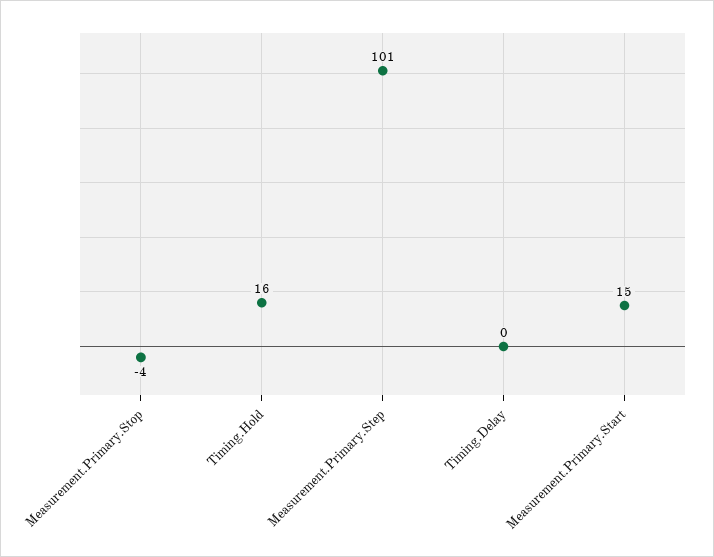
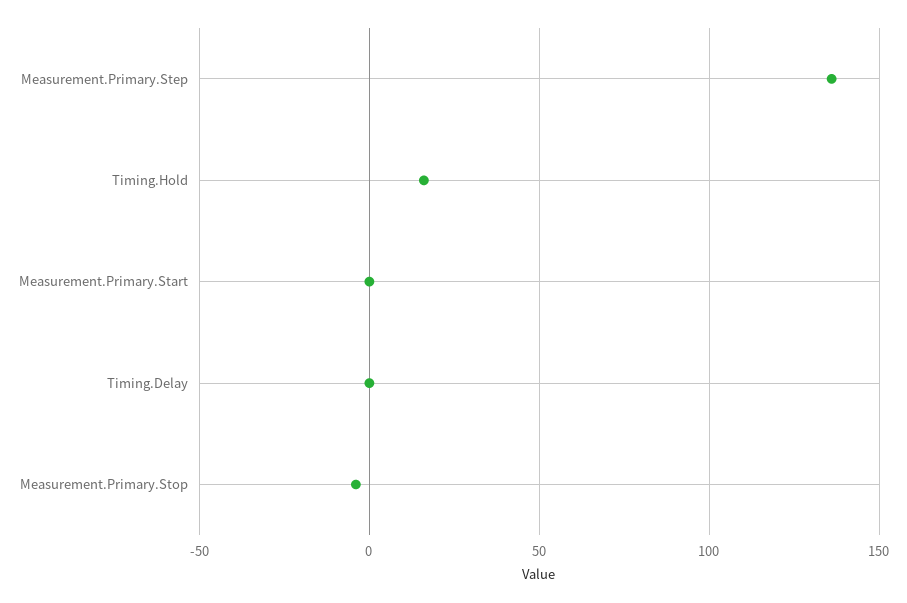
  {
    "Measurement.Primary.Stop": -4,
    "Timing.Hold": 16,
-   "Measurement.Primary.Step": 101,
+   "Measurement.Primary.Step": 135,
    "Timing.Delay": 0,
-   "Measurement.Primary.Start": 15
+   "Measurement.Primary.Start": 0
  }

